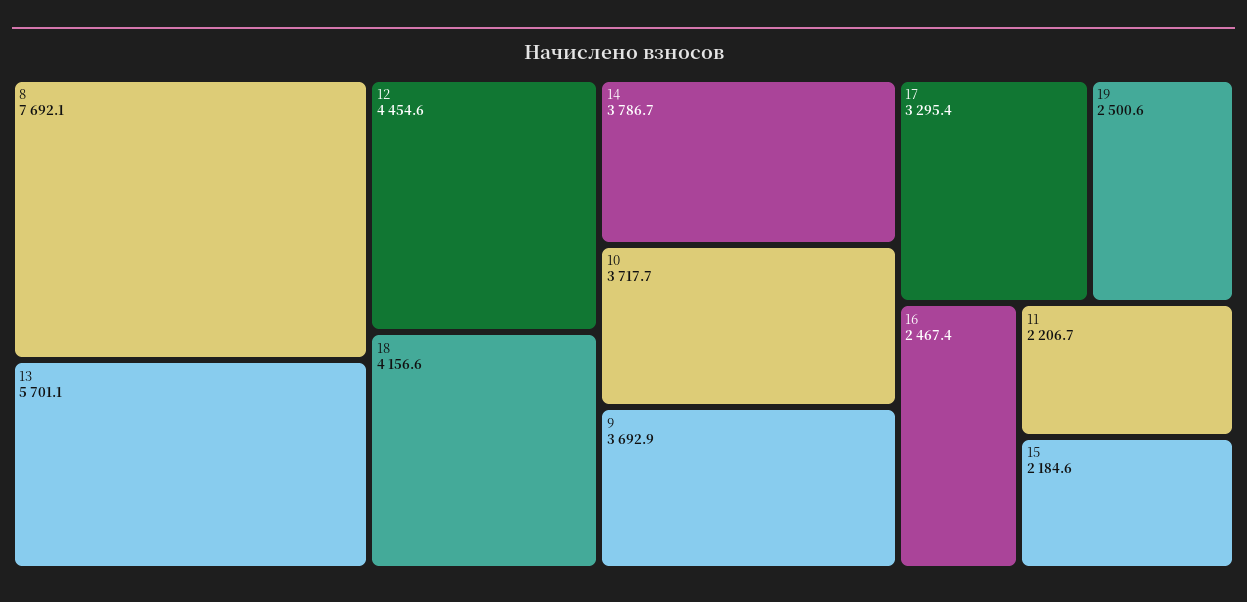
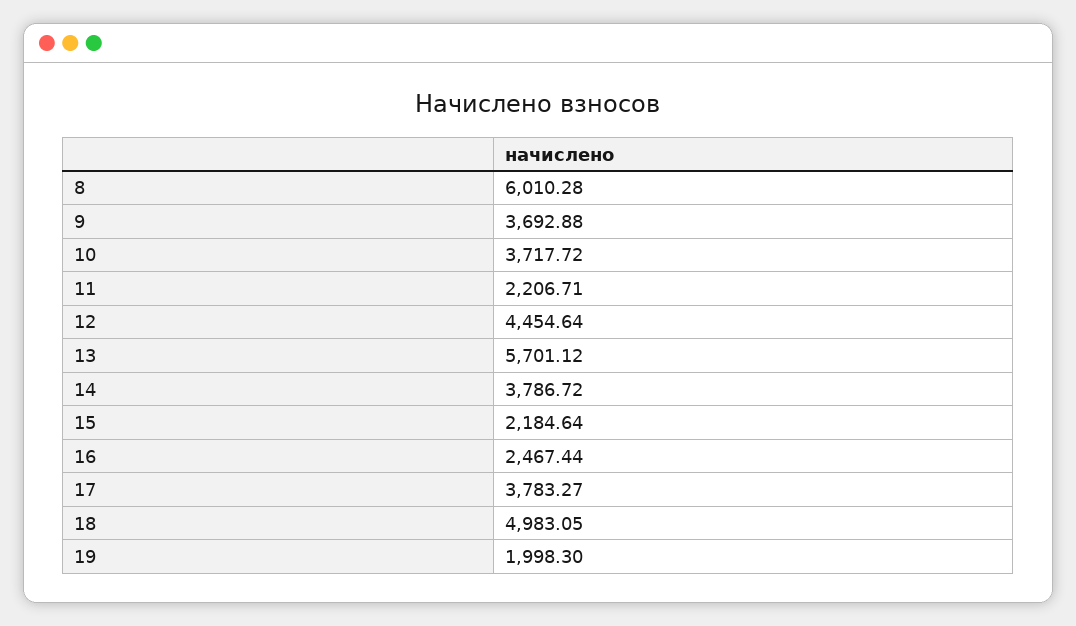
  {
-   "8": 7692.1,
+   "8": 6010.28,
    "13": 5701.12,
    "12": 4454.64,
-   "18": 4156.6,
+   "18": 4983.05,
    "14": 3786.72,
    "10": 3717.72,
    "9": 3692.88,
-   "17": 3295.4,
+   "17": 3783.27,
-   "19": 2500.6,
+   "19": 1998.3,
    "16": 2467.44,
    "11": 2206.71,
    "15": 2184.64
  }

